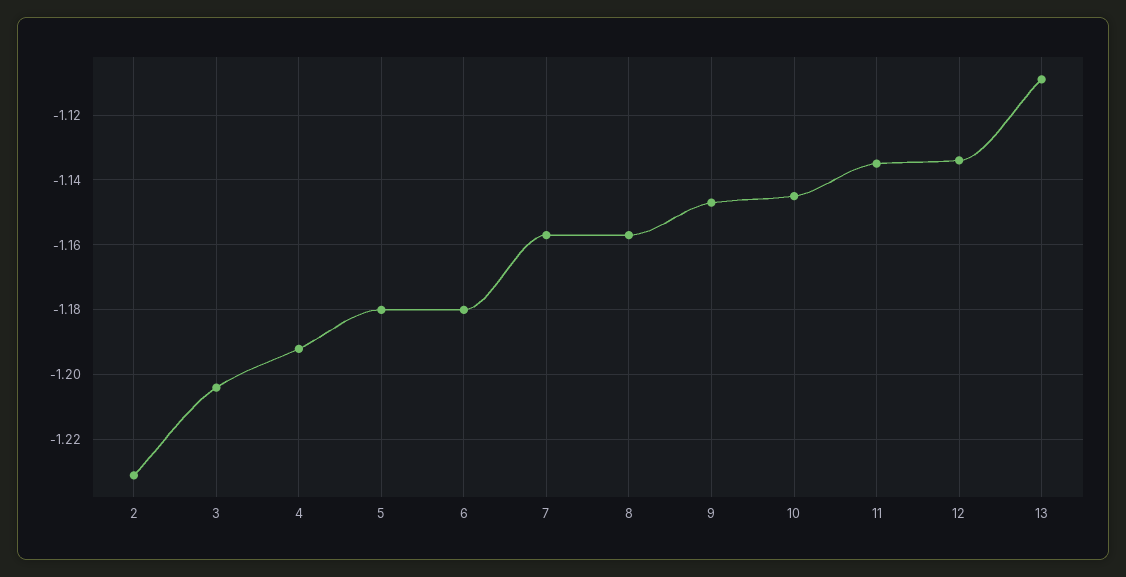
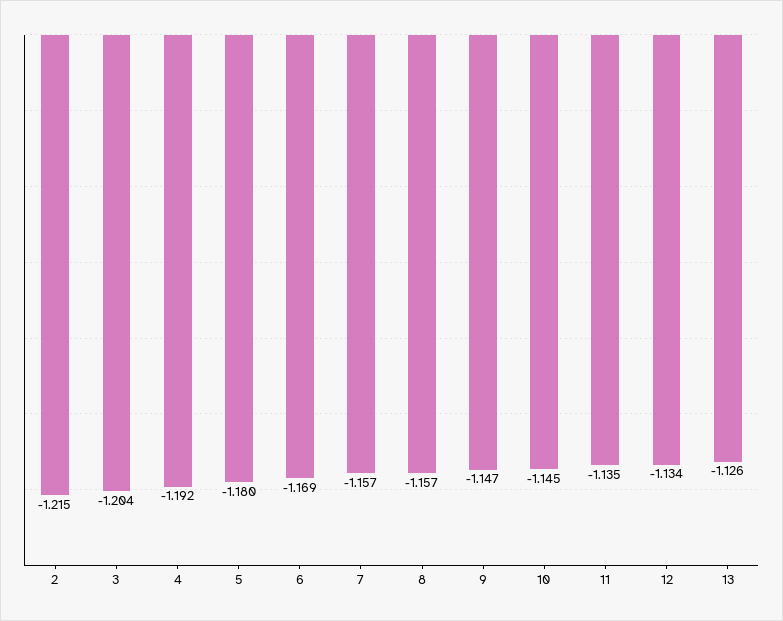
  {
-   "2": -1.23,
+   "2": -1.215,
    "3": -1.204,
    "4": -1.192,
    "5": -1.18,
-   "6": -1.18,
+   "6": -1.169,
    "7": -1.157,
    "8": -1.157,
    "9": -1.147,
    "10": -1.145,
    "11": -1.135,
    "12": -1.134,
-   "13": -1.11
+   "13": -1.126
  }

